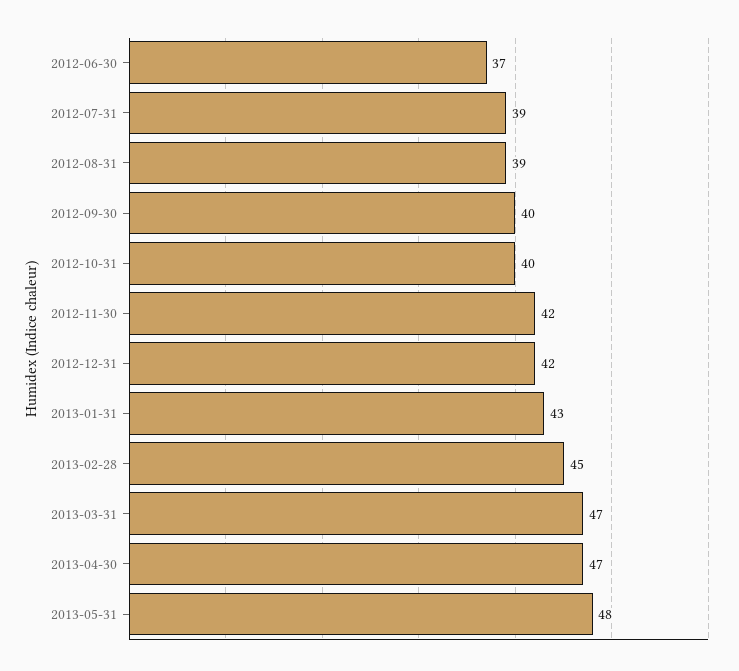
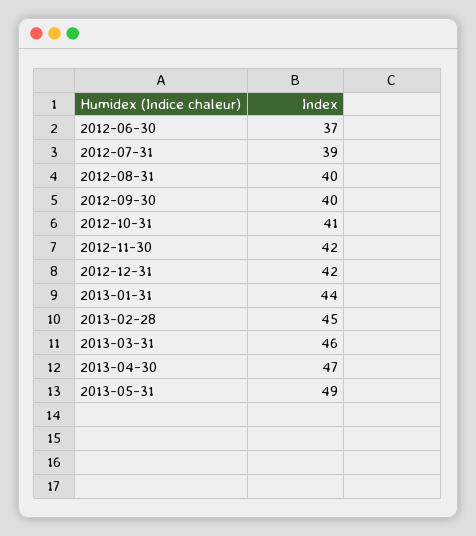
  {
    "2012-06-30": 37,
    "2012-07-31": 39,
-   "2012-08-31": 39,
+   "2012-08-31": 40,
    "2012-09-30": 40,
-   "2012-10-31": 40,
+   "2012-10-31": 41,
    "2012-11-30": 42,
    "2012-12-31": 42,
-   "2013-01-31": 43,
+   "2013-01-31": 44,
    "2013-02-28": 45,
-   "2013-03-31": 47,
+   "2013-03-31": 46,
    "2013-04-30": 47,
-   "2013-05-31": 48
+   "2013-05-31": 49
  }

